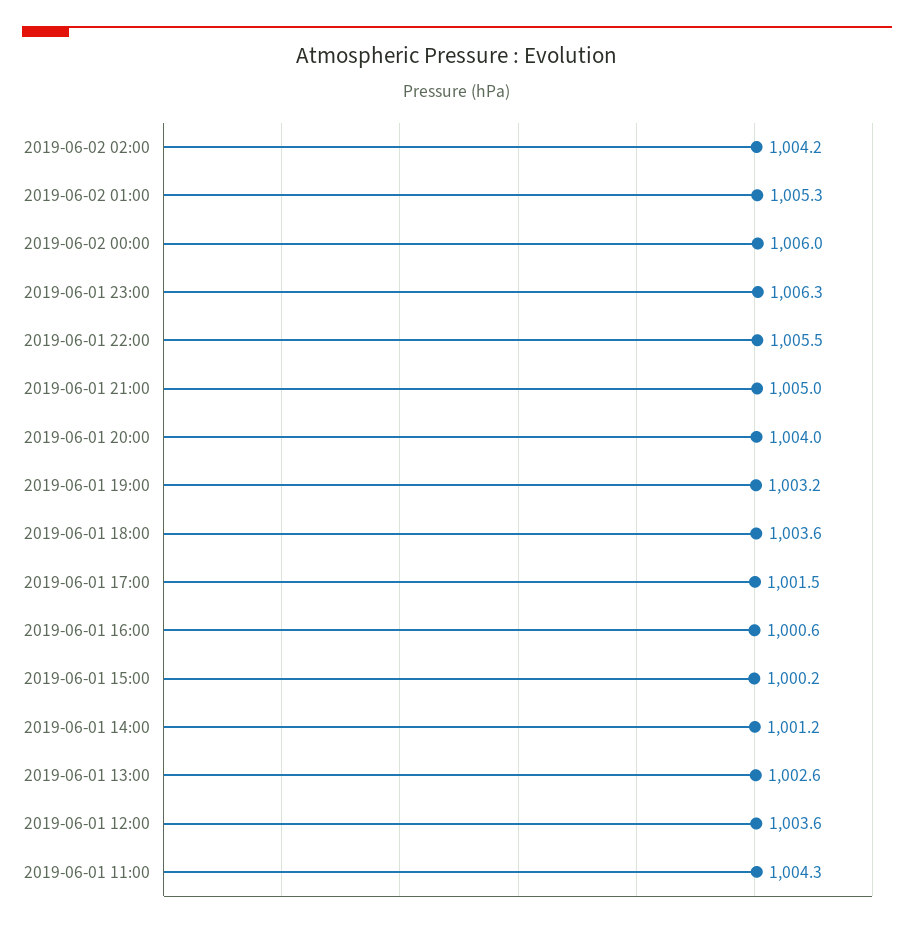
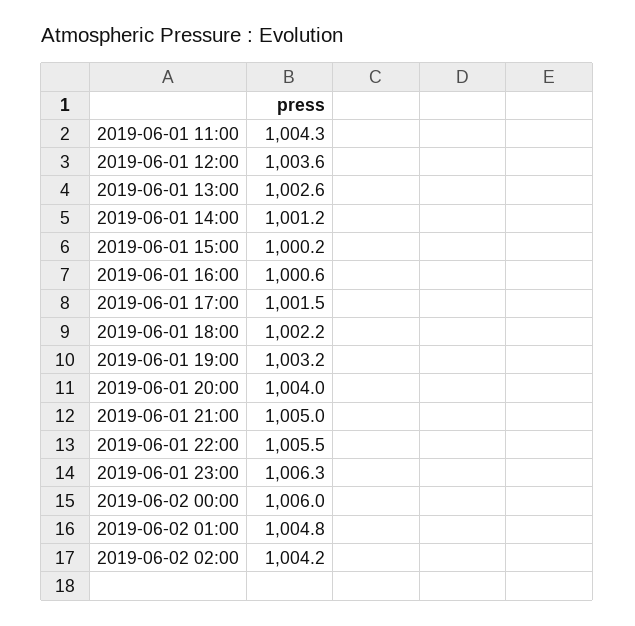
  {
    "2019-06-02 02:00": 1004.2,
-   "2019-06-02 01:00": 1005.3,
+   "2019-06-02 01:00": 1004.8,
    "2019-06-02 00:00": 1006,
    "2019-06-01 23:00": 1006.3,
    "2019-06-01 22:00": 1005.5,
    "2019-06-01 21:00": 1005,
    "2019-06-01 20:00": 1004,
    "2019-06-01 19:00": 1003.2,
-   "2019-06-01 18:00": 1003.6,
+   "2019-06-01 18:00": 1002.2,
    "2019-06-01 17:00": 1001.5,
    "2019-06-01 16:00": 1000.6,
    "2019-06-01 15:00": 1000.2,
    "2019-06-01 14:00": 1001.2,
    "2019-06-01 13:00": 1002.6,
    "2019-06-01 12:00": 1003.6,
    "2019-06-01 11:00": 1004.3
  }

